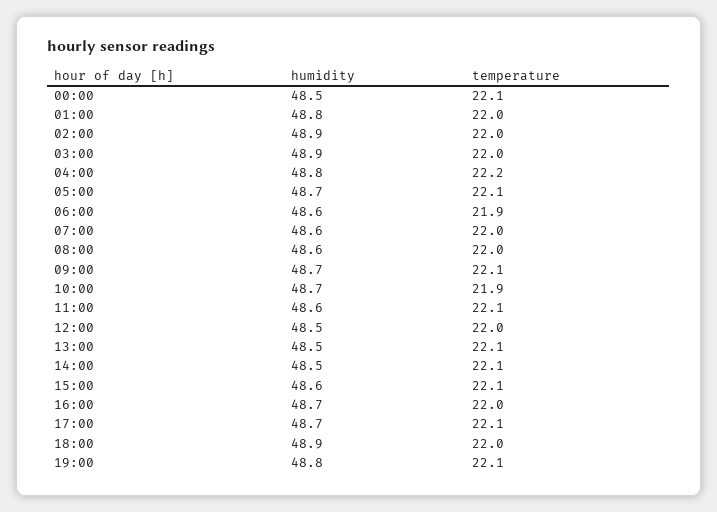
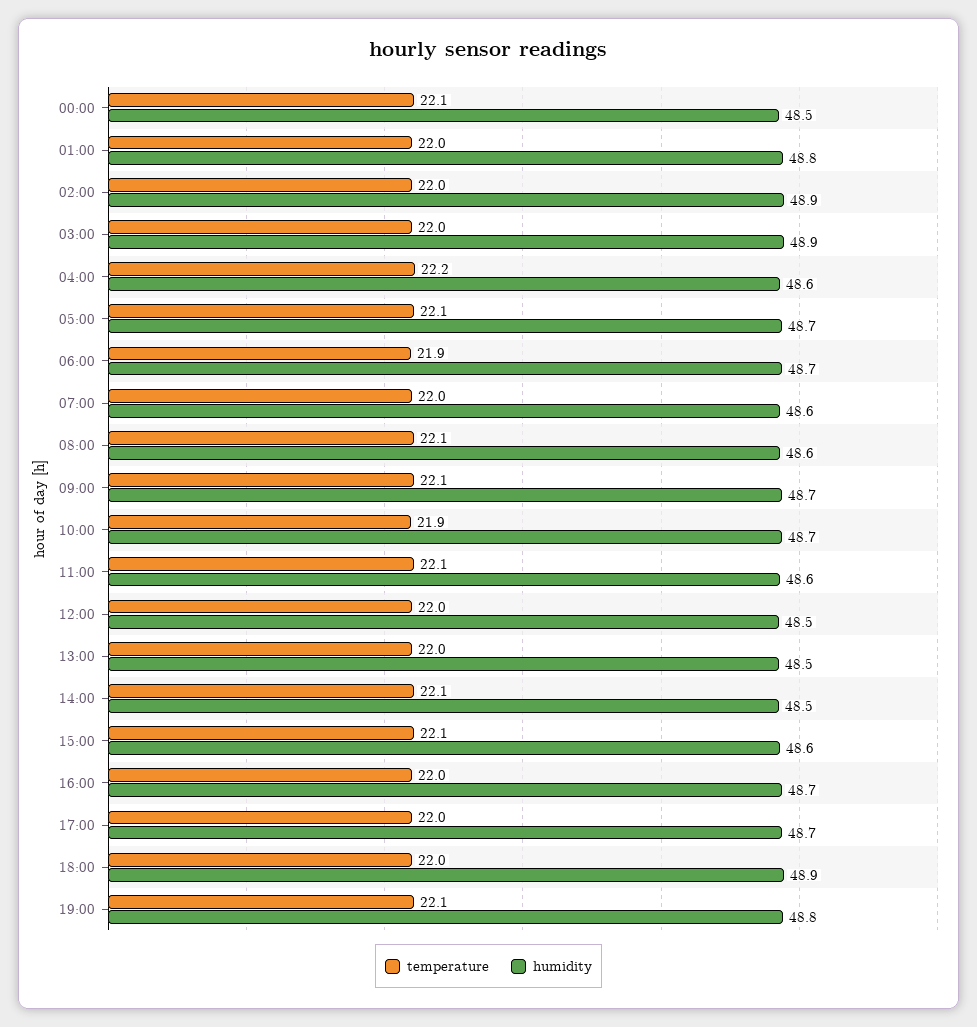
  {
    "humidity": {
      "00:00": 48.5,
      "01:00": 48.8,
      "02:00": 48.9,
      "03:00": 48.9,
-     "04:00": 48.8,
+     "04:00": 48.6,
      "05:00": 48.7,
-     "06:00": 48.6,
+     "06:00": 48.7,
      "07:00": 48.6,
      "08:00": 48.6,
      "09:00": 48.7,
      "10:00": 48.7,
      "11:00": 48.6,
      "12:00": 48.5,
      "13:00": 48.5,
      "14:00": 48.5,
      "15:00": 48.6,
      "16:00": 48.7,
      "17:00": 48.7,
      "18:00": 48.9,
      "19:00": 48.8
    },
    "temperature": {
      "00:00": 22.1,
      "01:00": 22,
      "02:00": 22,
      "03:00": 22,
      "04:00": 22.2,
      "05:00": 22.1,
      "06:00": 21.9,
      "07:00": 22,
-     "08:00": 22,
+     "08:00": 22.1,
      "09:00": 22.1,
      "10:00": 21.9,
      "11:00": 22.1,
      "12:00": 22,
-     "13:00": 22.1,
+     "13:00": 22,
      "14:00": 22.1,
      "15:00": 22.1,
      "16:00": 22,
-     "17:00": 22.1,
+     "17:00": 22,
      "18:00": 22,
      "19:00": 22.1
    }
  }

